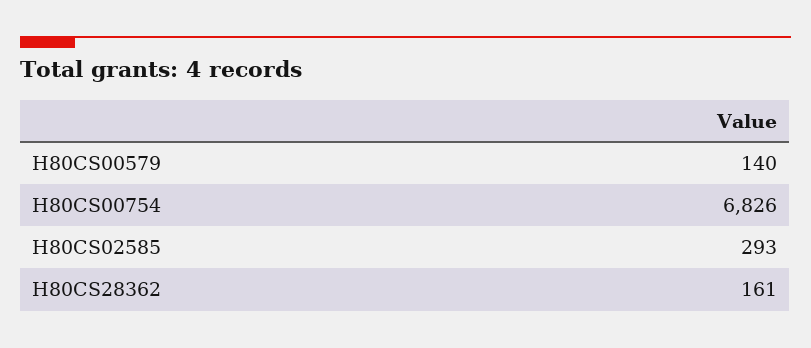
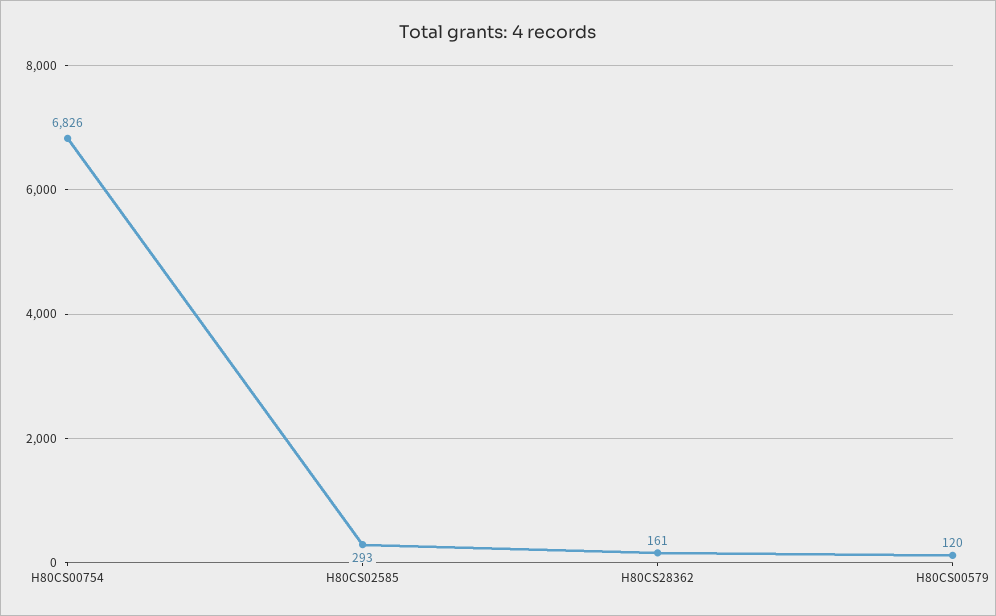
  {
-   "H80CS00579": 140,
+   "H80CS00579": 120,
    "H80CS00754": 6826,
    "H80CS02585": 293,
    "H80CS28362": 161
  }

